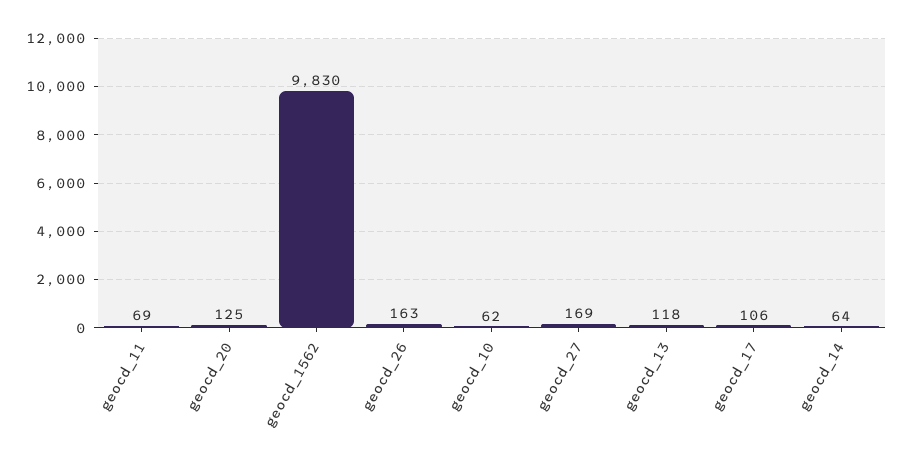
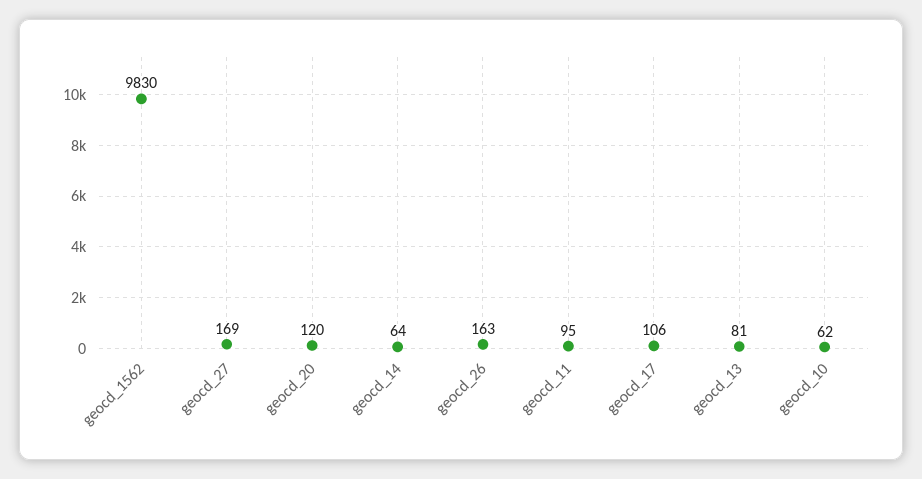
  {
-   "geocd_11": 69,
+   "geocd_11": 95,
-   "geocd_20": 125,
+   "geocd_20": 120,
    "geocd_1562": 9830,
    "geocd_26": 163,
    "geocd_10": 62,
    "geocd_27": 169,
-   "geocd_13": 118,
+   "geocd_13": 81,
    "geocd_17": 106,
    "geocd_14": 64
  }

